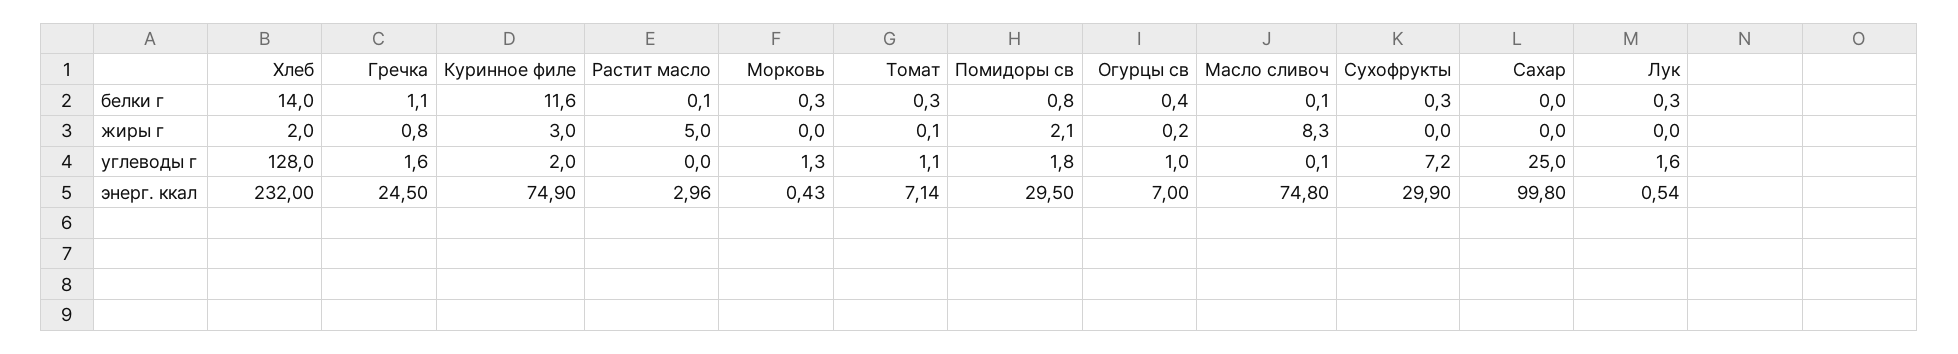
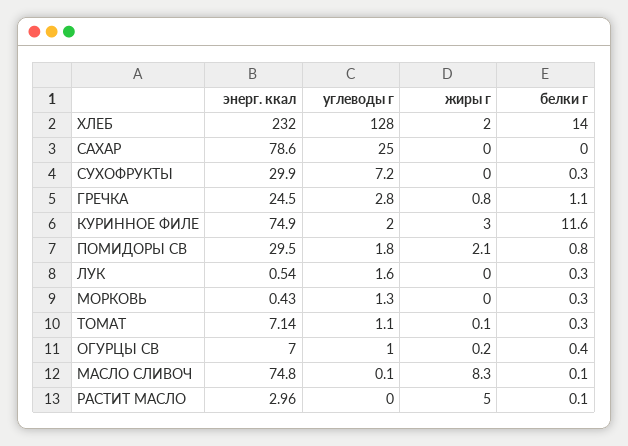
  {
    "Хлеб": {
      "белки г": 14,
      "жиры г": 2,
      "углеводы г": 128,
      "энерг. ккал": 232
    },
    "Гречка": {
      "белки г": 1.1,
      "жиры г": 0.8,
-     "углеводы г": 1.6,
+     "углеводы г": 2.8,
      "энерг. ккал": 24.5
    },
    "Куринное филе": {
      "белки г": 11.6,
      "жиры г": 3,
      "углеводы г": 2,
      "энерг. ккал": 74.9
    },
    "Растит масло": {
      "белки г": 0.1,
      "жиры г": 5,
      "углеводы г": 0,
      "энерг. ккал": 2.96
    },
    "Морковь": {
      "белки г": 0.3,
      "жиры г": 0,
      "углеводы г": 1.3,
      "энерг. ккал": 0.43
    },
    "Томат": {
      "белки г": 0.3,
      "жиры г": 0.1,
      "углеводы г": 1.1,
      "энерг. ккал": 7.14
    },
    "Помидоры св": {
      "белки г": 0.8,
      "жиры г": 2.1,
      "углеводы г": 1.8,
      "энерг. ккал": 29.5
    },
    "Огурцы св": {
      "белки г": 0.4,
      "жиры г": 0.2,
      "углеводы г": 1,
      "энерг. ккал": 7
    },
    "Масло сливоч": {
      "белки г": 0.1,
      "жиры г": 8.3,
      "углеводы г": 0.1,
      "энерг. ккал": 74.8
    },
    "Сухофрукты": {
      "белки г": 0.3,
      "жиры г": 0,
      "углеводы г": 7.2,
      "энерг. ккал": 29.9
    },
    "Сахар": {
      "белки г": 0,
      "жиры г": 0,
      "углеводы г": 25,
-     "энерг. ккал": 99.8
+     "энерг. ккал": 78.6
    },
    "Лук": {
      "белки г": 0.3,
      "жиры г": 0,
      "углеводы г": 1.6,
      "энерг. ккал": 0.54
    }
  }

